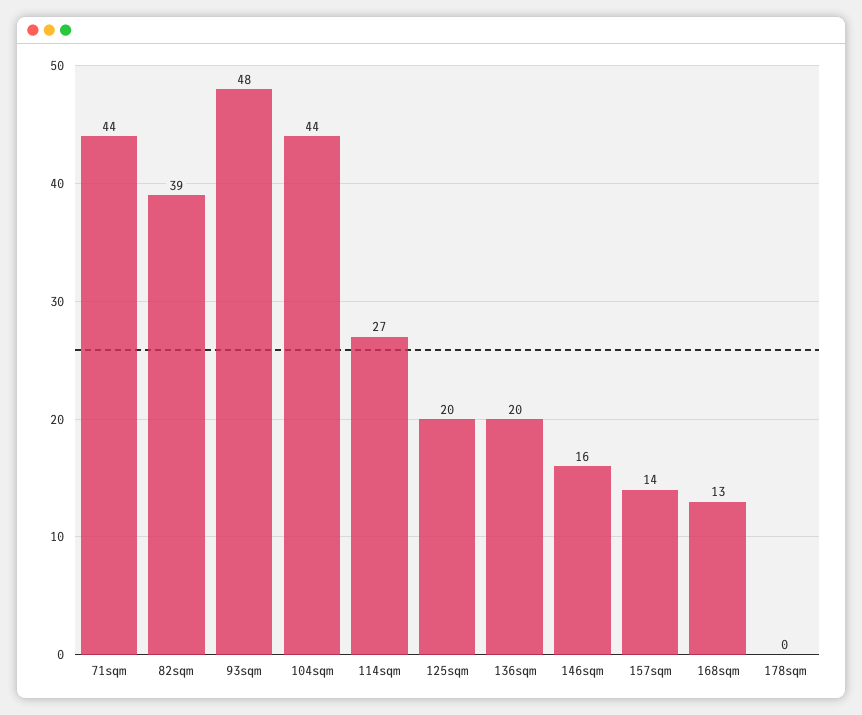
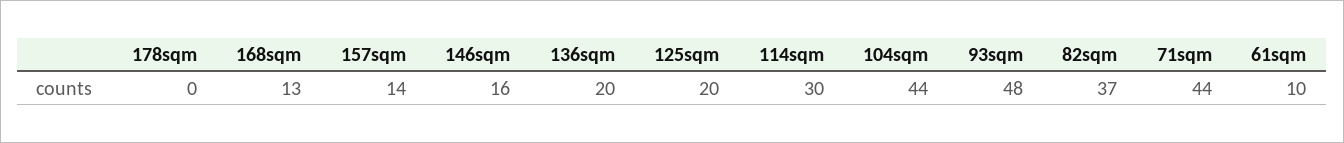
  {
    "71sqm": 44,
-   "82sqm": 39,
+   "82sqm": 37,
    "93sqm": 48,
    "104sqm": 44,
-   "114sqm": 27,
+   "114sqm": 30,
    "125sqm": 20,
    "136sqm": 20,
    "146sqm": 16,
    "157sqm": 14,
    "168sqm": 13,
-   "178sqm": 0
+   "178sqm": 0,
+   "61sqm": 10
  }

